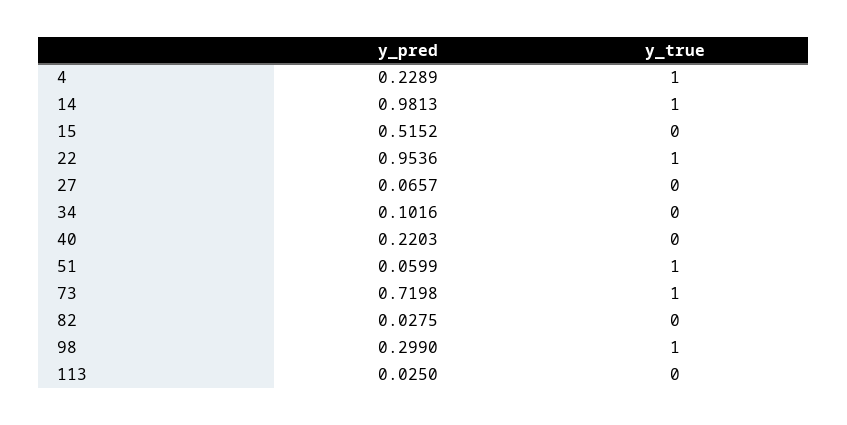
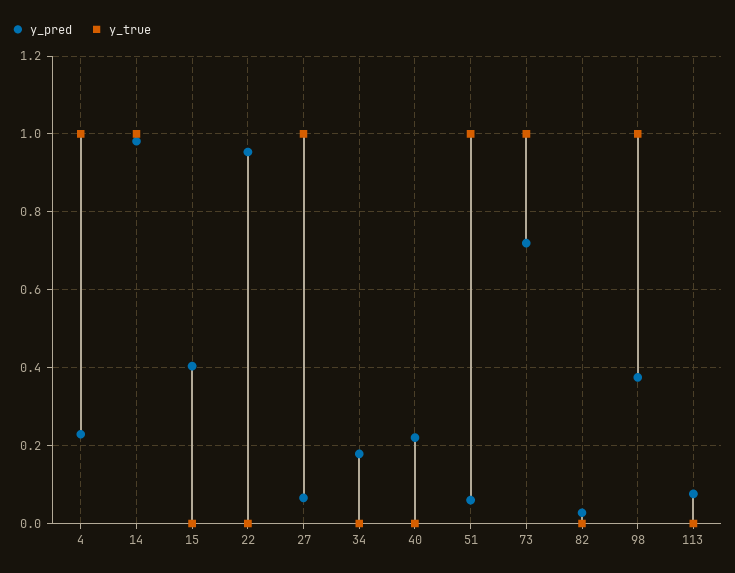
  {
    "y_pred": {
      "4": 0.2289,
      "14": 0.9813,
-     "15": 0.5152,
+     "15": 0.4,
      "22": 0.9536,
      "27": 0.0657,
-     "34": 0.1016,
+     "34": 0.18,
      "40": 0.2203,
      "51": 0.0599,
      "73": 0.7198,
      "82": 0.0275,
-     "98": 0.299,
+     "98": 0.38,
-     "113": 0.025
+     "113": 0.08
    },
    "y_true": {
      "4": 1,
      "14": 1,
      "15": 0,
-     "22": 1,
+     "22": 0,
-     "27": 0,
+     "27": 1,
      "34": 0,
      "40": 0,
      "51": 1,
      "73": 1,
      "82": 0,
      "98": 1,
      "113": 0
    }
  }

